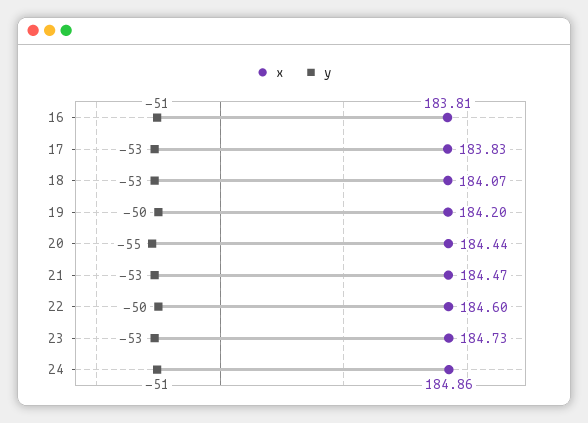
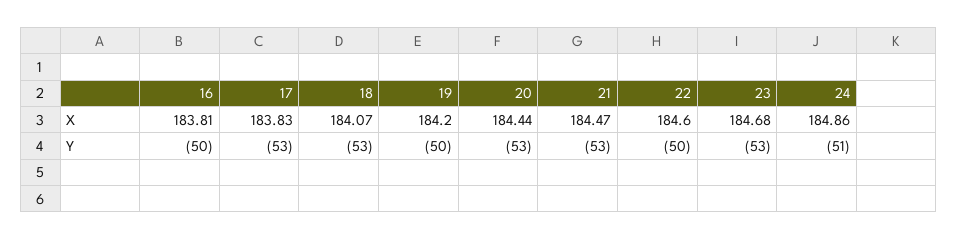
  {
    "x": {
      "16": 183.81,
      "17": 183.83,
      "18": 184.07,
      "19": 184.2,
      "20": 184.44,
      "21": 184.47,
      "22": 184.6,
-     "23": 184.73,
+     "23": 184.68,
      "24": 184.86
    },
    "y": {
-     "16": -51,
+     "16": -50,
      "17": -53,
      "18": -53,
      "19": -50,
-     "20": -55,
+     "20": -53,
      "21": -53,
      "22": -50,
      "23": -53,
      "24": -51
    }
  }

